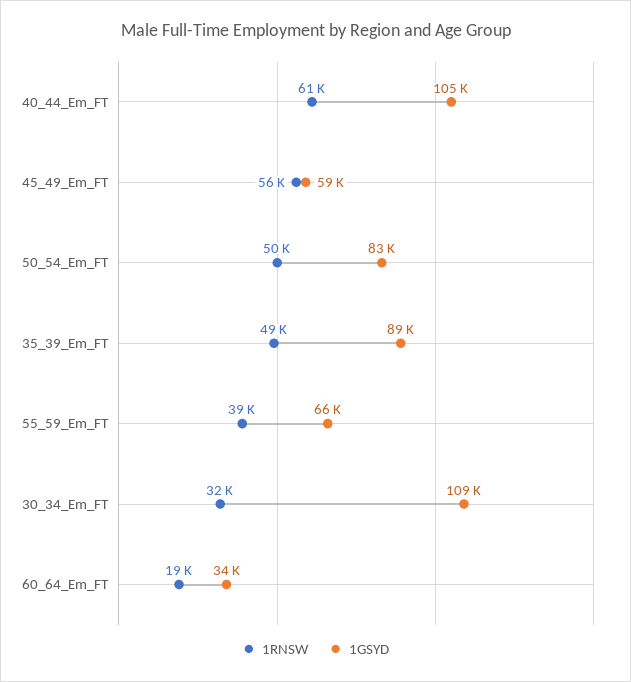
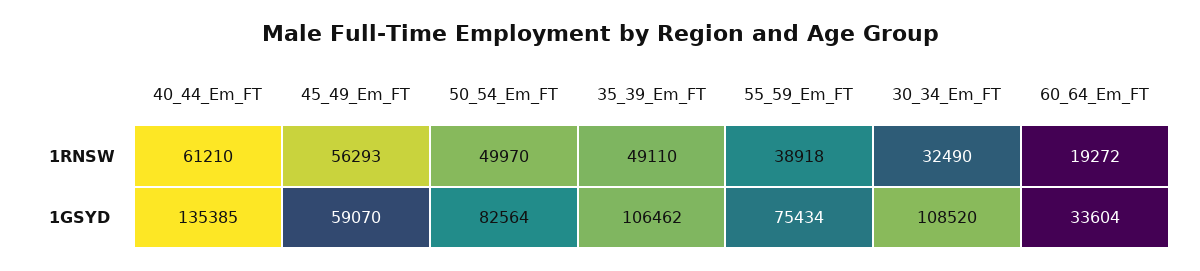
  {
    "1RNSW": {
      "40_44_Em_FT": 61210,
      "45_49_Em_FT": 56293,
      "50_54_Em_FT": 49970,
      "35_39_Em_FT": 49110,
      "55_59_Em_FT": 38918,
      "30_34_Em_FT": 32490,
      "60_64_Em_FT": 19272
    },
    "1GSYD": {
-     "40_44_Em_FT": 105000,
+     "40_44_Em_FT": 135385,
      "45_49_Em_FT": 59070,
      "50_54_Em_FT": 82564,
-     "35_39_Em_FT": 89000,
+     "35_39_Em_FT": 106462,
-     "55_59_Em_FT": 66000,
+     "55_59_Em_FT": 75434,
      "30_34_Em_FT": 108520,
      "60_64_Em_FT": 33604
    }
  }

